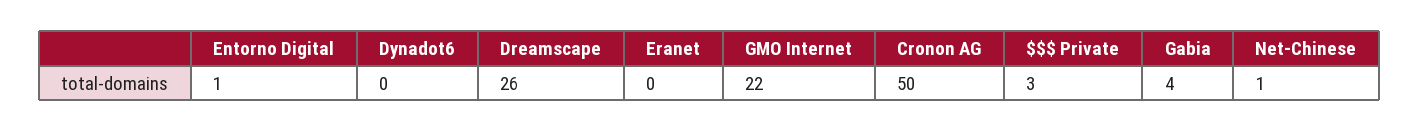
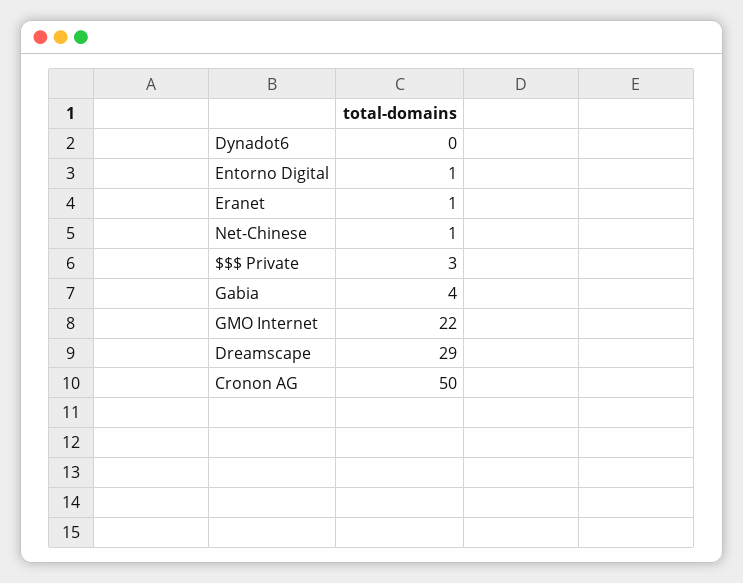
  {
    "Entorno Digital": 1,
    "Dynadot6": 0,
-   "Dreamscape": 26,
+   "Dreamscape": 29,
-   "Eranet": 0,
+   "Eranet": 1,
    "GMO Internet": 22,
    "Cronon AG": 50,
    "$$$ Private": 3,
    "Gabia": 4,
    "Net-Chinese": 1
  }

